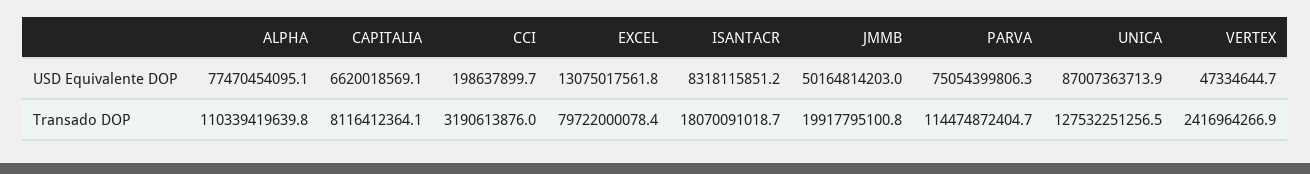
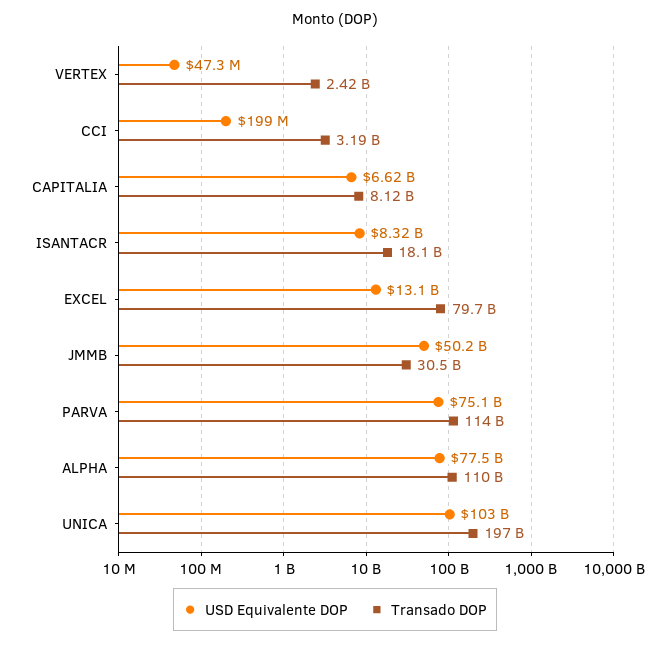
  {
    "USD Equivalente DOP": {
      "ALPHA": 77470454095.1,
      "CAPITALIA": 6620018569.1,
      "CCI": 198637899.7,
      "EXCEL": 13075017561.8,
      "ISANTACR": 8318115851.2,
      "JMMB": 50164814203,
      "PARVA": 75054399806.3,
-     "UNICA": 87007363713.9,
+     "UNICA": 103000000000,
      "VERTEX": 47334644.7
    },
    "Transado DOP": {
      "ALPHA": 110339419639.8,
      "CAPITALIA": 8116412364.1,
      "CCI": 3190613876,
      "EXCEL": 79722000078.4,
      "ISANTACR": 18070091018.7,
-     "JMMB": 19917795100.8,
+     "JMMB": 30500000000,
      "PARVA": 114474872404.7,
-     "UNICA": 127532251256.5,
+     "UNICA": 197000000000,
      "VERTEX": 2416964266.9
    }
  }

